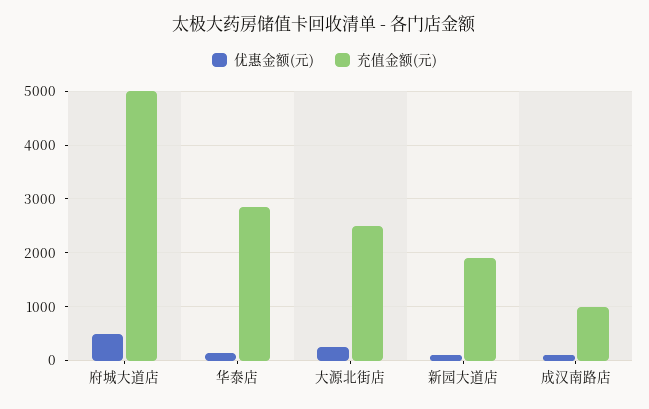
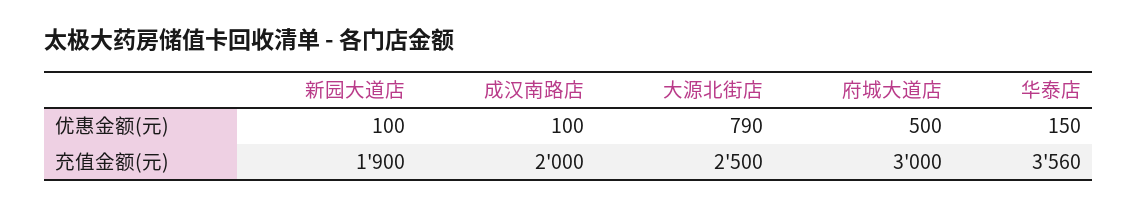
  {
    "优惠金额(元)": {
      "府城大道店": 500,
      "华泰店": 150,
-     "大源北街店": 200,
+     "大源北街店": 790,
      "新园大道店": 100,
      "成汉南路店": 100
    },
    "充值金额(元)": {
-     "府城大道店": 5000,
+     "府城大道店": 3000,
-     "华泰店": 2800,
+     "华泰店": 3560,
      "大源北街店": 2500,
      "新园大道店": 1900,
-     "成汉南路店": 1000
+     "成汉南路店": 2000
    }
  }

